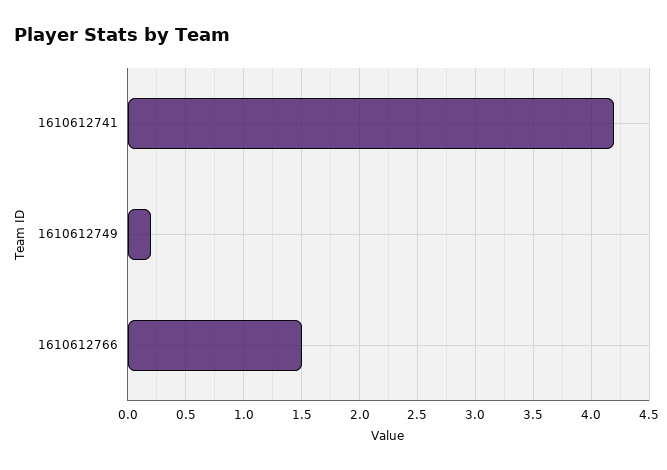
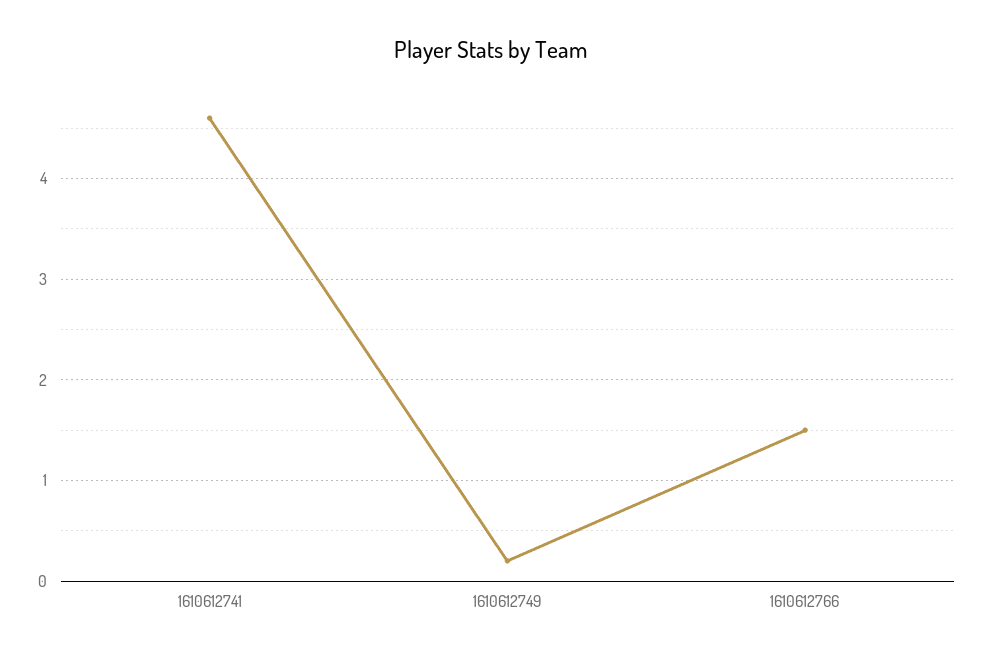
  {
-   "1610612741": 4.2,
+   "1610612741": 4.6,
    "1610612749": 0.2,
    "1610612766": 1.5
  }

